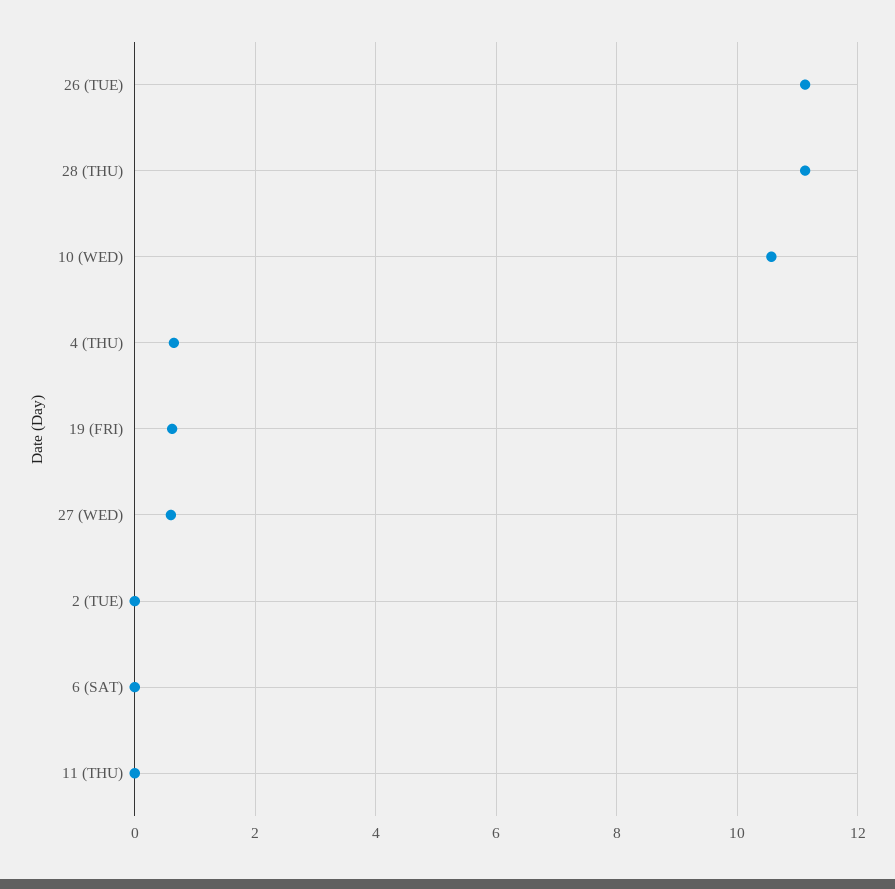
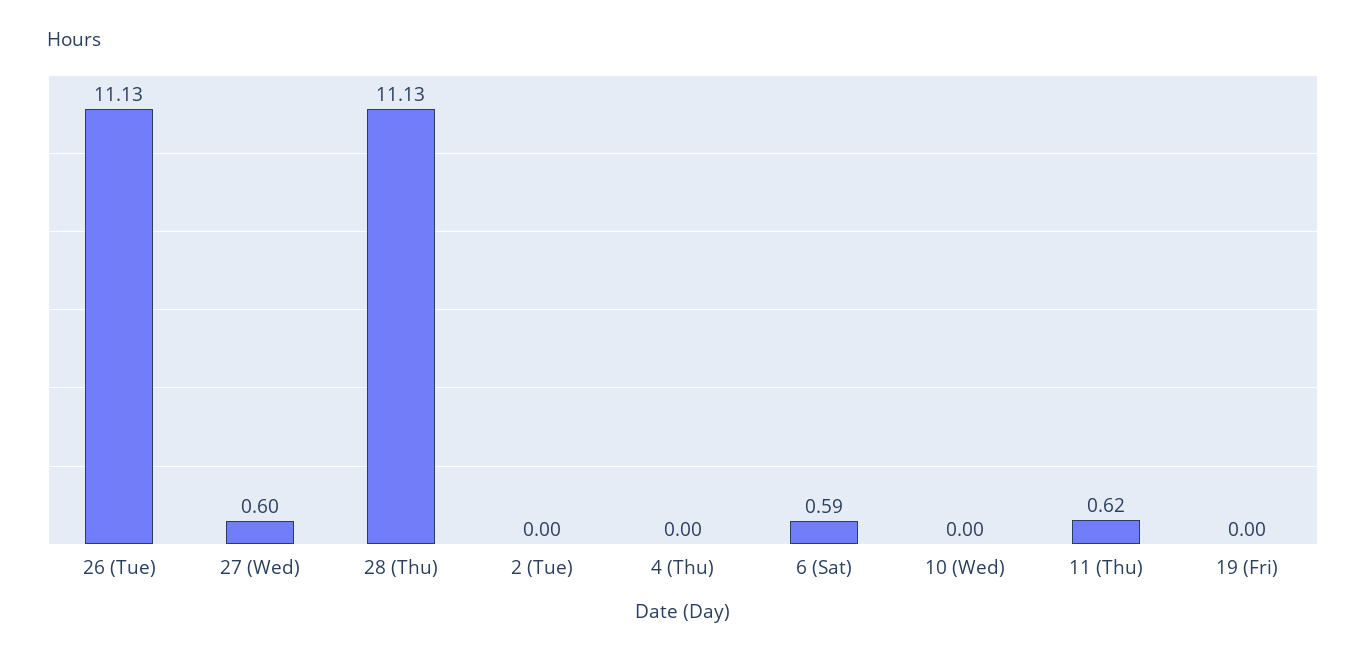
  {
    "26 (TUE)": 11.13,
    "28 (THU)": 11.13,
-   "10 (WED)": 10.6,
+   "10 (WED)": 0,
-   "4 (THU)": 0.6,
+   "4 (THU)": 0,
-   "19 (FRI)": 0.6,
+   "19 (FRI)": 0,
    "27 (WED)": 0.6,
    "2 (TUE)": 0,
-   "6 (SAT)": 0,
+   "6 (SAT)": 0.59,
-   "11 (THU)": 0
+   "11 (THU)": 0.62
  }

